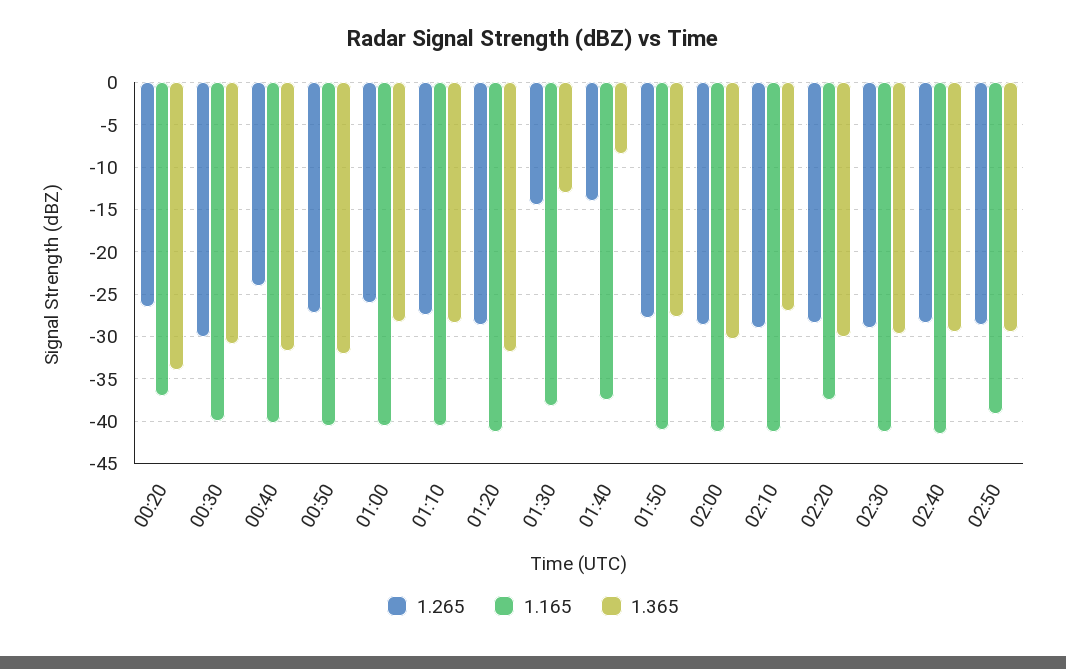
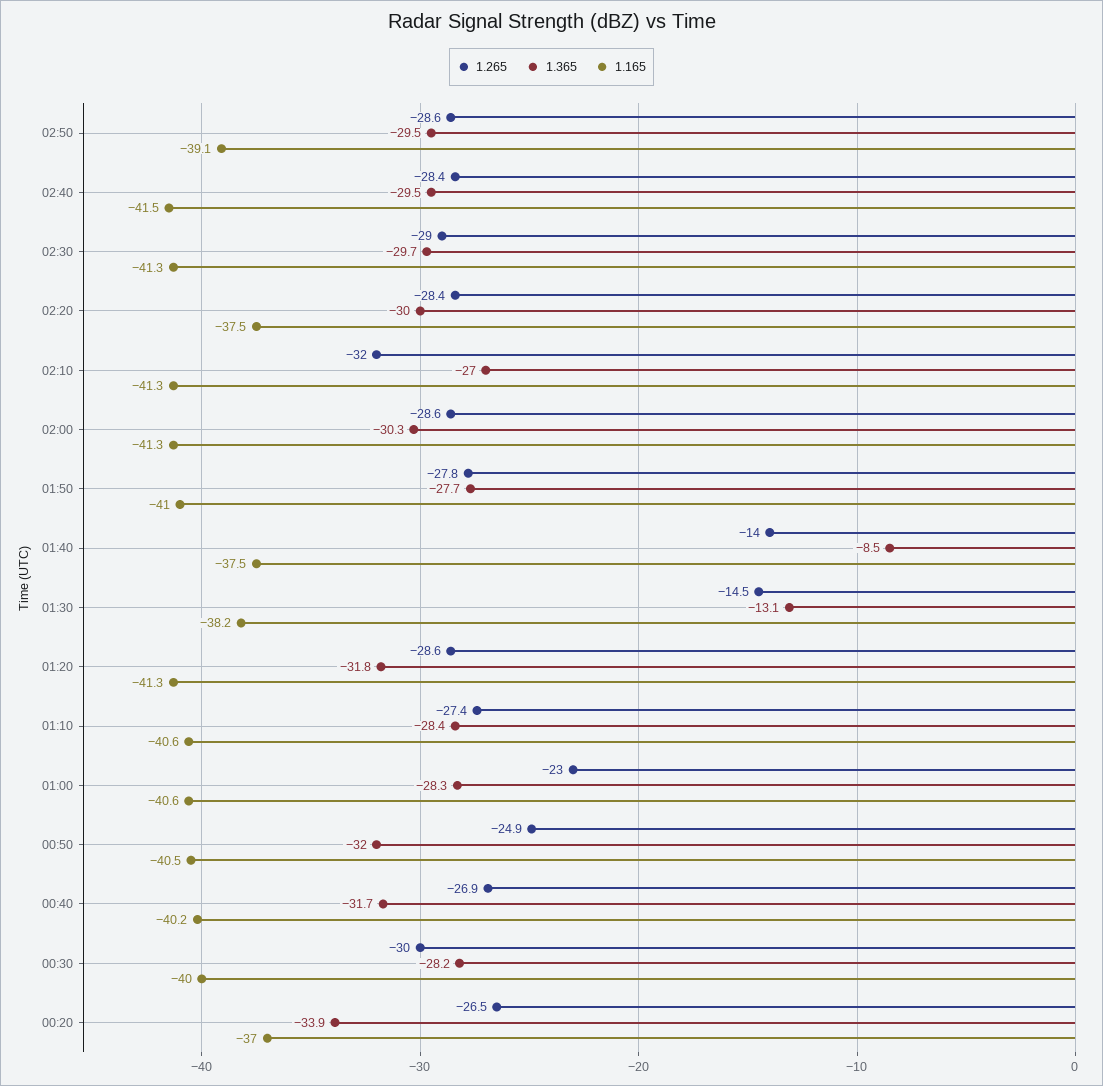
  {
    "1.265": {
      "00:20": -26.5,
      "00:30": -30,
-     "00:40": -24,
+     "00:40": -26.9,
-     "00:50": -27,
+     "00:50": -24.9,
-     "01:00": -26,
+     "01:00": -23,
      "01:10": -27.4,
      "01:20": -28.6,
      "01:30": -14.5,
      "01:40": -14,
      "01:50": -27.8,
      "02:00": -28.6,
-     "02:10": -29,
+     "02:10": -32,
      "02:20": -28.4,
      "02:30": -29,
      "02:40": -28.4,
      "02:50": -28.6
    },
    "1.165": {
      "00:20": -37,
      "00:30": -40,
      "00:40": -40.2,
      "00:50": -40.5,
      "01:00": -40.6,
      "01:10": -40.6,
      "01:20": -41.3,
      "01:30": -38.2,
      "01:40": -37.5,
      "01:50": -41,
      "02:00": -41.3,
      "02:10": -41.3,
      "02:20": -37.5,
      "02:30": -41.3,
      "02:40": -41.5,
      "02:50": -39.1
    },
    "1.365": {
      "00:20": -33.9,
-     "00:30": -31,
+     "00:30": -28.2,
      "00:40": -31.7,
      "00:50": -32,
      "01:00": -28.3,
      "01:10": -28.4,
      "01:20": -31.8,
      "01:30": -13.1,
      "01:40": -8.5,
      "01:50": -27.7,
      "02:00": -30.3,
      "02:10": -27,
      "02:20": -30,
      "02:30": -29.7,
      "02:40": -29.5,
      "02:50": -29.5
    }
  }

